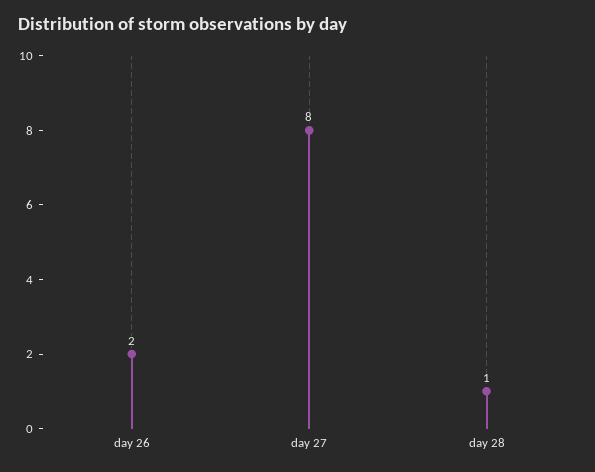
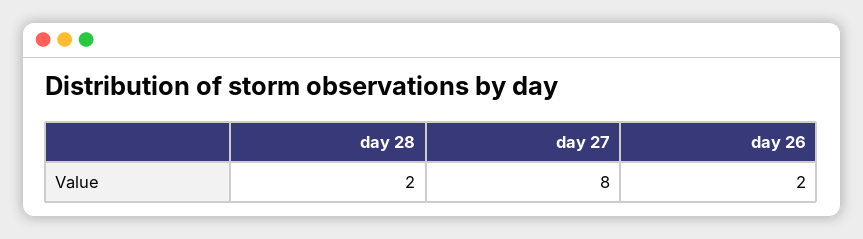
  {
    "day 26": 2,
    "day 27": 8,
-   "day 28": 1
+   "day 28": 2
  }

